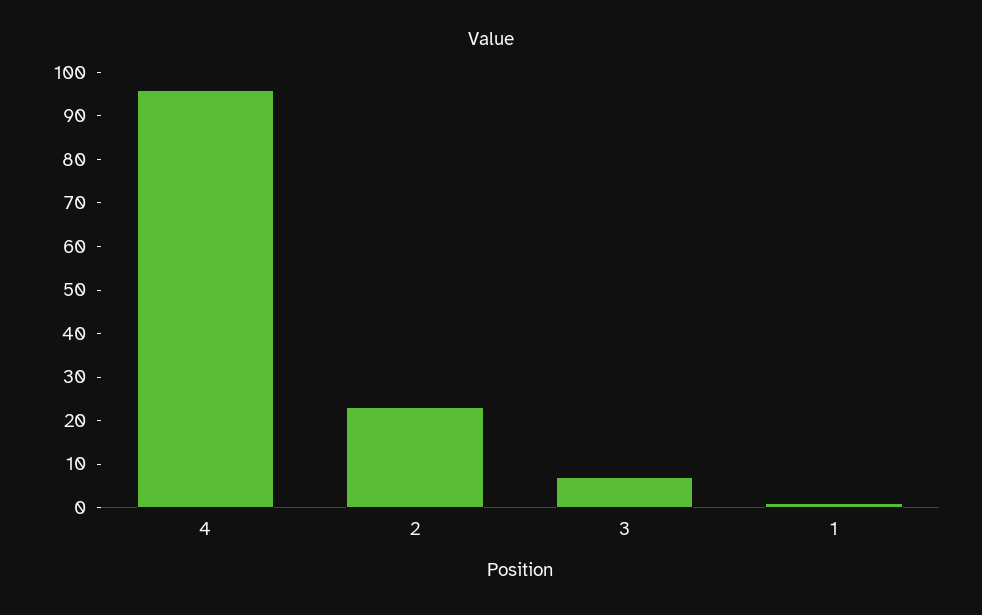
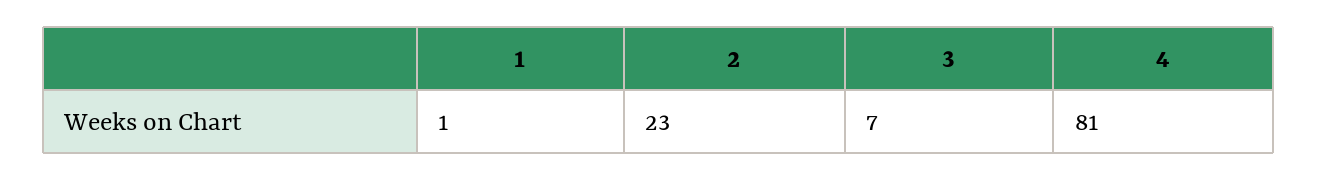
  {
-   "4": 95,
+   "4": 81,
    "2": 23,
    "3": 7,
    "1": 1
  }

